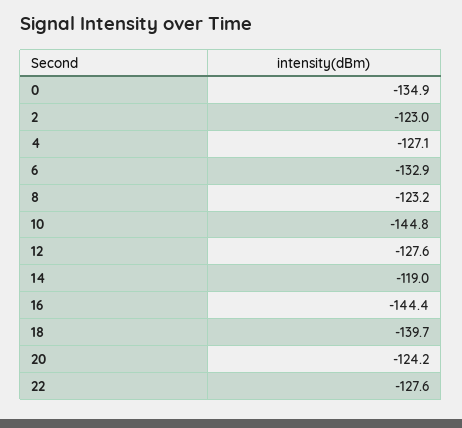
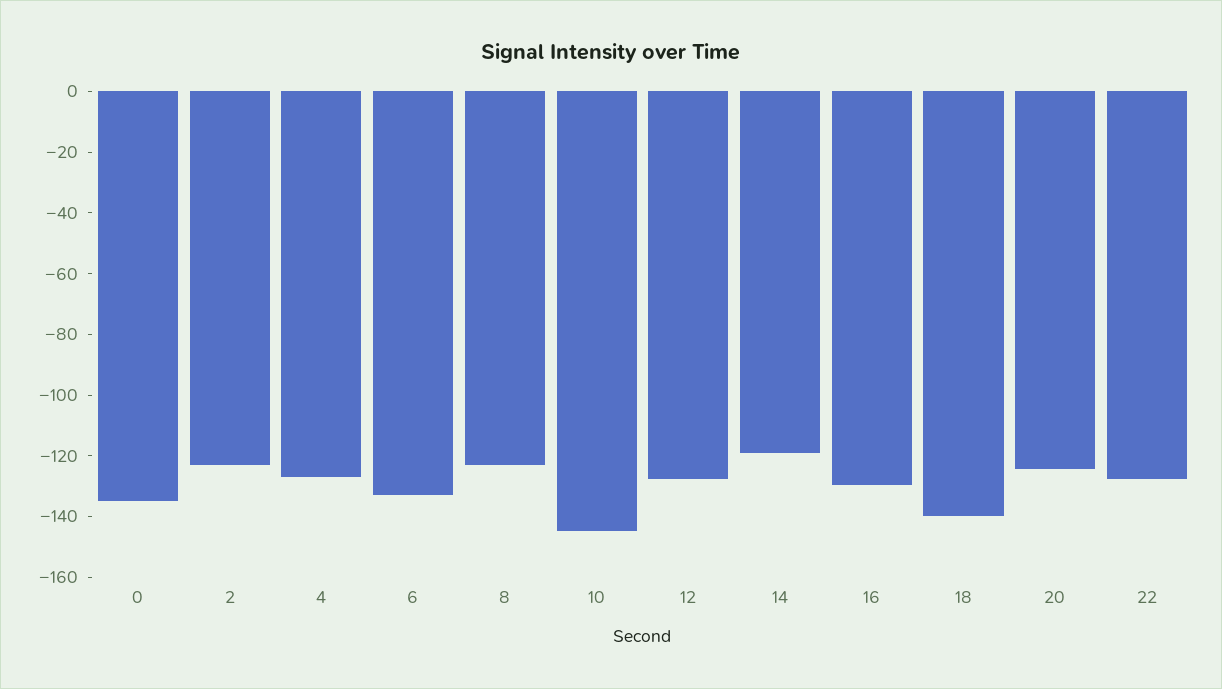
  {
    "0": -134.9,
    "2": -123,
    "4": -127.1,
    "6": -132.9,
    "8": -123.2,
    "10": -144.8,
    "12": -127.6,
    "14": -119,
-   "16": -144.4,
+   "16": -130,
    "18": -139.7,
    "20": -124.2,
    "22": -127.6
  }

